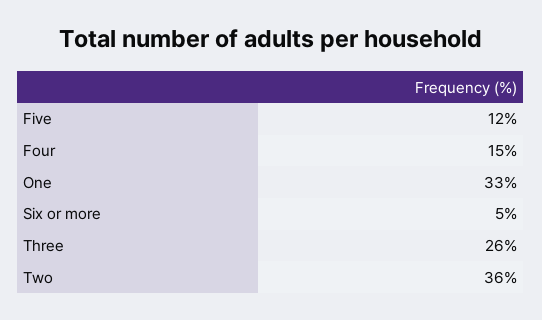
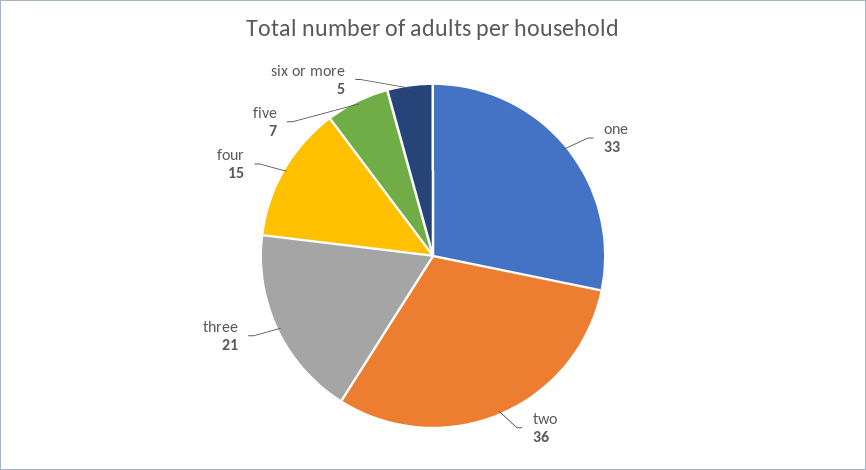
  {
-   "Five": 12,
+   "Five": 7,
    "Four": 15,
    "One": 33,
    "Six or more": 5,
-   "Three": 26,
+   "Three": 21,
    "Two": 36
  }

